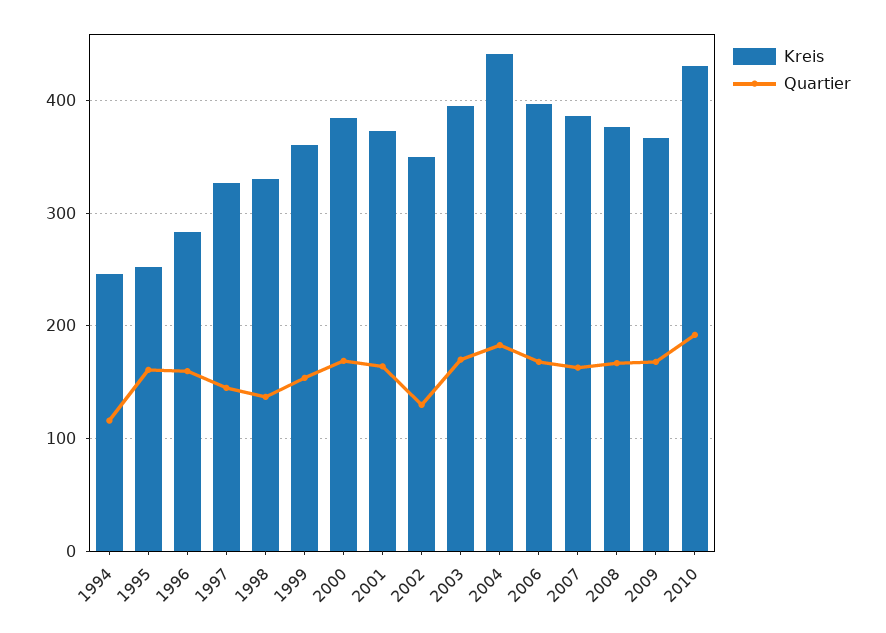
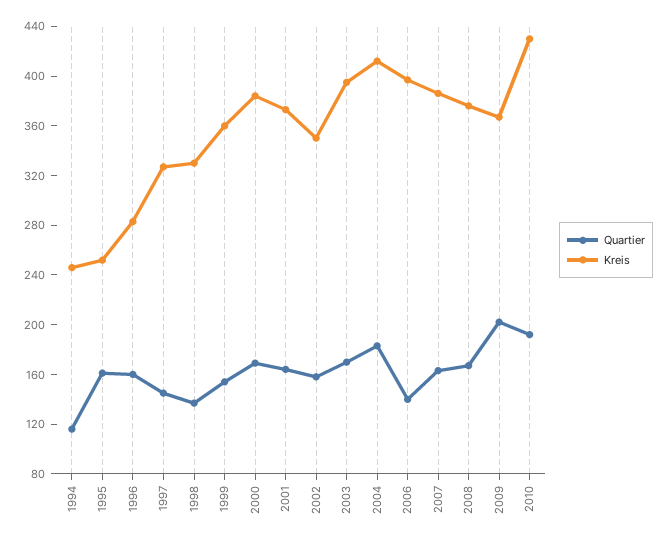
  {
    "Kreis": {
      "1994": 250,
      "1995": 250,
      "1996": 280,
      "1997": 330,
      "1998": 330,
      "1999": 360,
      "2000": 380,
      "2001": 370,
      "2002": 350,
      "2003": 400,
-     "2004": 440,
+     "2004": 410,
      "2006": 400,
      "2007": 390,
      "2008": 380,
      "2009": 370,
      "2010": 430
    },
    "Quartier": {
      "1994": 120,
      "1995": 160,
      "1996": 160,
      "1997": 150,
      "1998": 140,
      "1999": 150,
      "2000": 170,
      "2001": 160,
-     "2002": 130,
+     "2002": 160,
      "2003": 170,
      "2004": 180,
-     "2006": 170,
+     "2006": 140,
      "2007": 160,
      "2008": 170,
-     "2009": 170,
+     "2009": 200,
      "2010": 190
    }
  }

